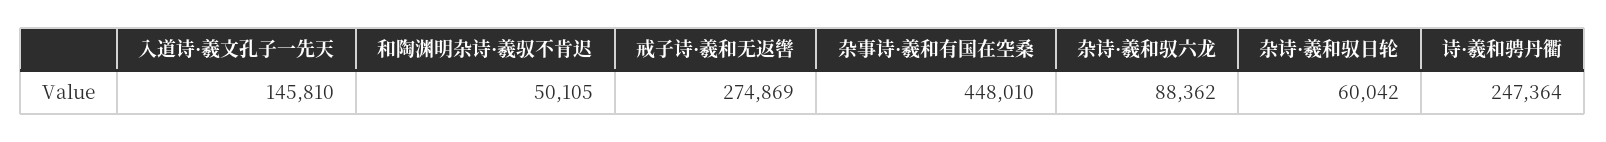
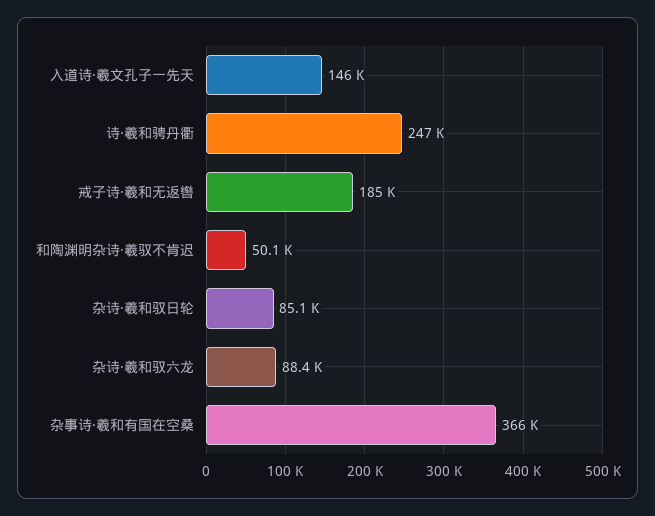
  {
    "入道诗·羲文孔子一先天": 145810,
    "和陶渊明杂诗·羲驭不肯迟": 50105,
-   "戒子诗·羲和无返辔": 274869,
+   "戒子诗·羲和无返辔": 185000,
-   "杂事诗·羲和有国在空桑": 448010,
+   "杂事诗·羲和有国在空桑": 366000,
    "杂诗·羲和驭六龙": 88362,
-   "杂诗·羲和驭日轮": 60042,
+   "杂诗·羲和驭日轮": 85100,
    "诗·羲和骋丹衢": 247364
  }

